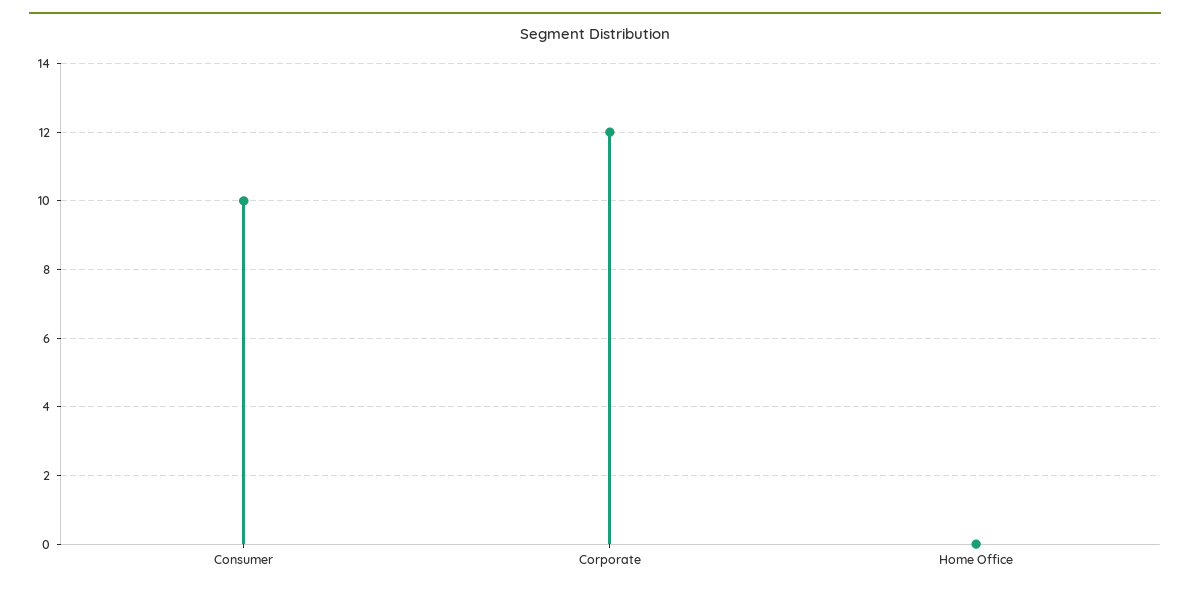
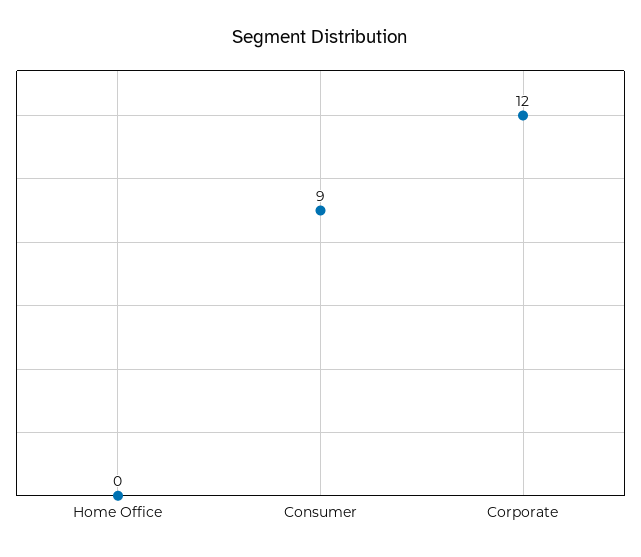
  {
-   "Consumer": 10,
+   "Consumer": 9,
    "Corporate": 12,
    "Home Office": 0
  }

